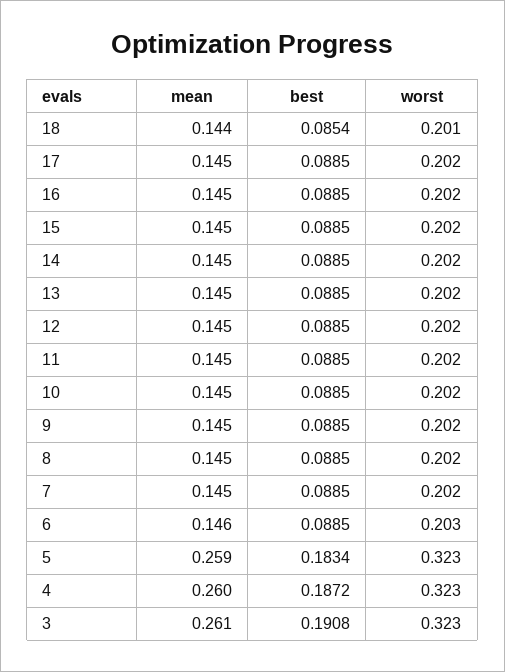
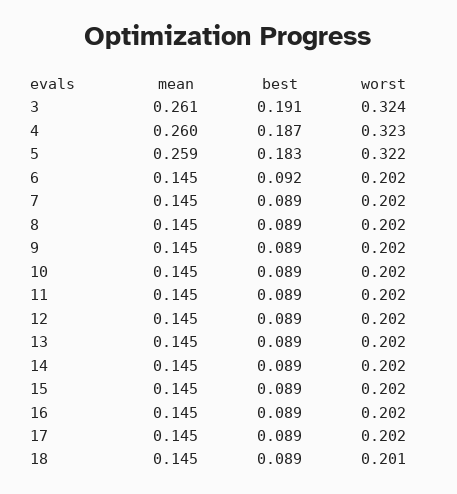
  {
    "mean": {
-     "18": 0.144,
+     "18": 0.145,
      "17": 0.145,
      "16": 0.145,
      "15": 0.145,
      "14": 0.145,
      "13": 0.145,
      "12": 0.145,
      "11": 0.145,
      "10": 0.145,
      "9": 0.145,
      "8": 0.145,
      "7": 0.145,
-     "6": 0.146,
+     "6": 0.145,
      "5": 0.259,
      "4": 0.26,
      "3": 0.261
    },
    "best": {
-     "18": 0.0854,
+     "18": 0.089,
      "17": 0.0885,
      "16": 0.0885,
      "15": 0.0885,
      "14": 0.0885,
      "13": 0.0885,
      "12": 0.0885,
      "11": 0.0885,
      "10": 0.0885,
      "9": 0.0885,
      "8": 0.0885,
      "7": 0.0885,
-     "6": 0.0885,
+     "6": 0.092,
      "5": 0.1834,
      "4": 0.1872,
      "3": 0.1908
    },
    "worst": {
      "18": 0.201,
      "17": 0.202,
      "16": 0.202,
      "15": 0.202,
      "14": 0.202,
      "13": 0.202,
      "12": 0.202,
      "11": 0.202,
      "10": 0.202,
      "9": 0.202,
      "8": 0.202,
      "7": 0.202,
-     "6": 0.203,
+     "6": 0.202,
-     "5": 0.323,
+     "5": 0.322,
      "4": 0.323,
-     "3": 0.323
+     "3": 0.324
    }
  }

